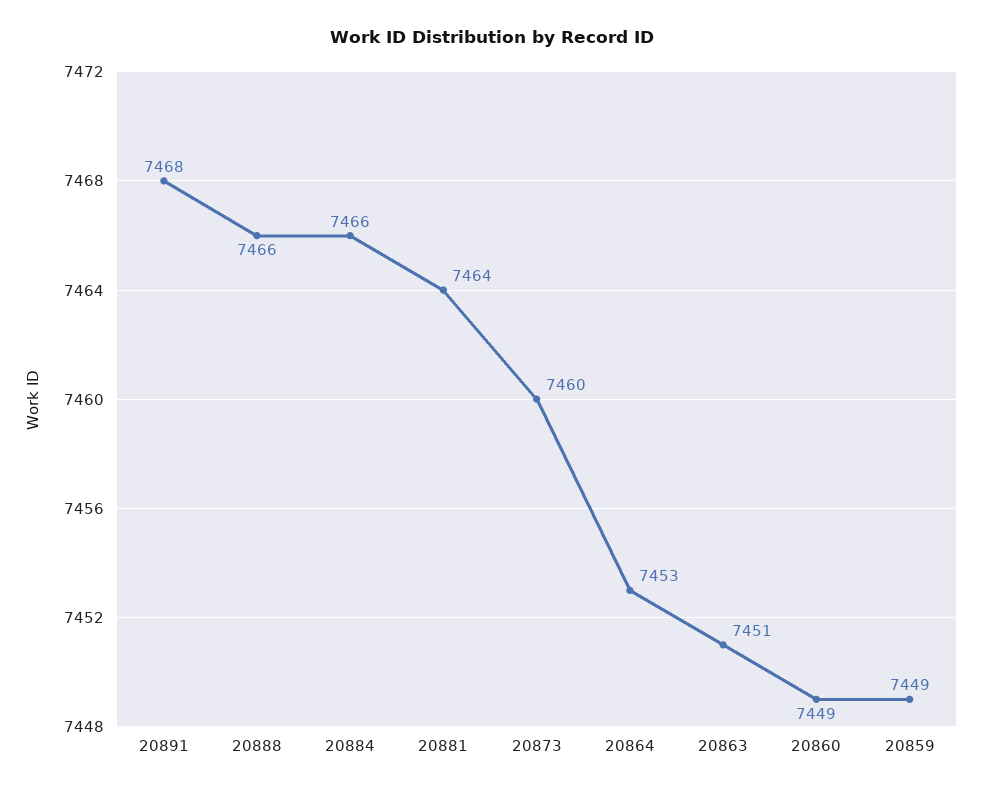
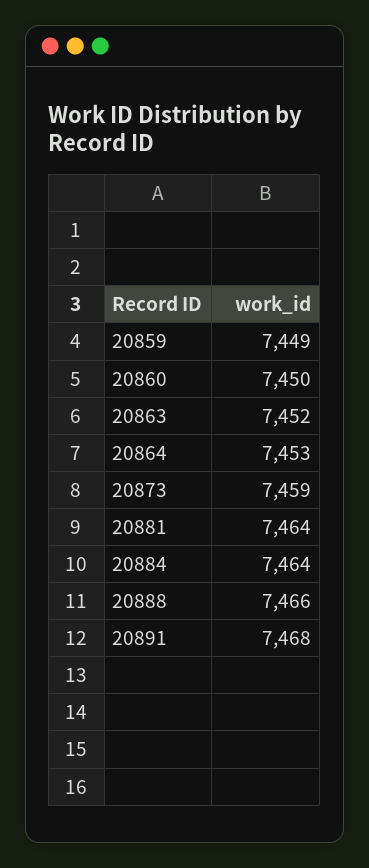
  {
    "20891": 7468,
    "20888": 7466,
-   "20884": 7466,
+   "20884": 7464,
    "20881": 7464,
-   "20873": 7460,
+   "20873": 7459,
    "20864": 7453,
-   "20863": 7451,
+   "20863": 7452,
-   "20860": 7449,
+   "20860": 7450,
    "20859": 7449
  }

